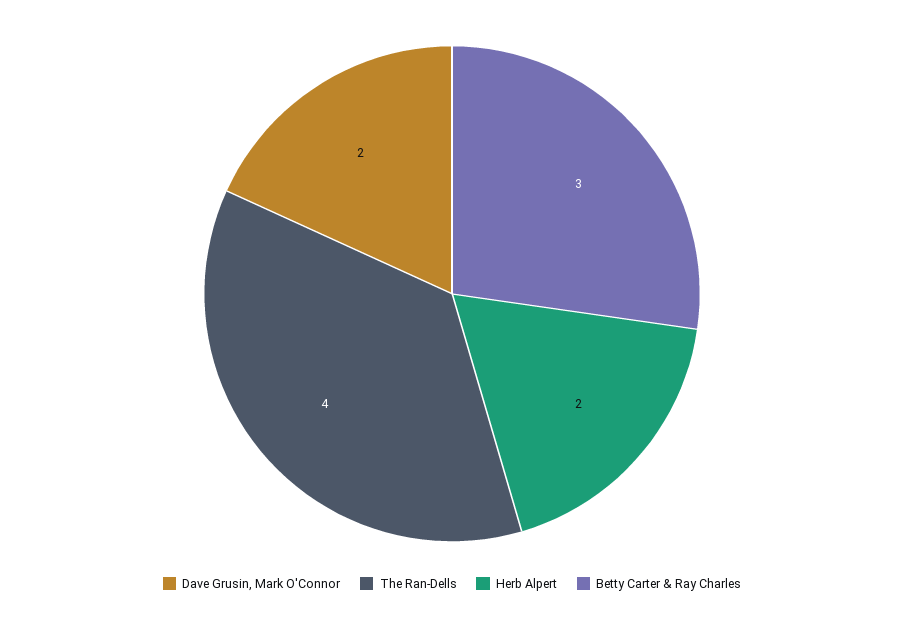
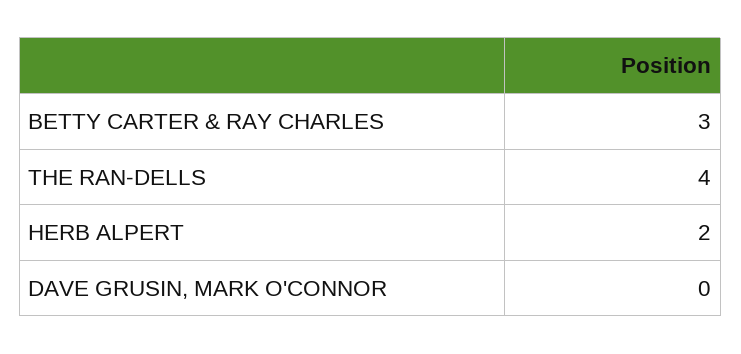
  {
-   "Dave Grusin, Mark O'Connor": 2,
+   "Dave Grusin, Mark O'Connor": 0,
    "The Ran-Dells": 4,
    "Herb Alpert": 2,
    "Betty Carter & Ray Charles": 3
  }

